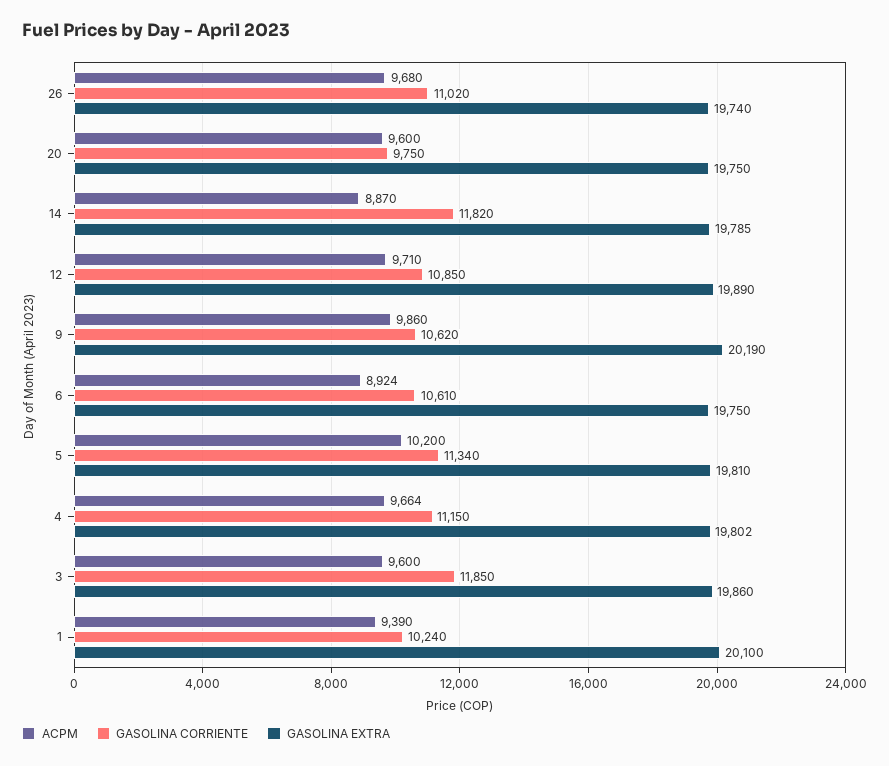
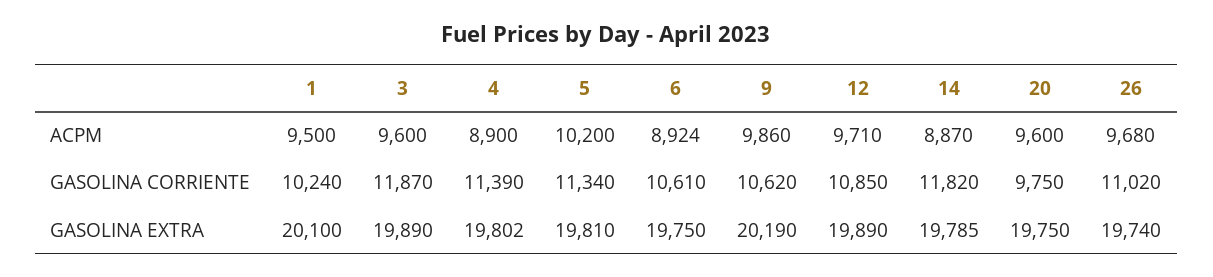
  {
    "ACPM": {
      "26": 9680,
      "20": 9600,
      "14": 8870,
      "12": 9710,
      "9": 9860,
      "6": 8924,
      "5": 10200,
-     "4": 9664,
+     "4": 8900,
      "3": 9600,
-     "1": 9390
+     "1": 9500
    },
    "GASOLINA CORRIENTE": {
      "26": 11020,
      "20": 9750,
      "14": 11820,
      "12": 10850,
      "9": 10620,
      "6": 10610,
      "5": 11340,
-     "4": 11150,
+     "4": 11390,
-     "3": 11850,
+     "3": 11870,
      "1": 10240
    },
    "GASOLINA EXTRA": {
      "26": 19740,
      "20": 19750,
      "14": 19785,
      "12": 19890,
      "9": 20190,
      "6": 19750,
      "5": 19810,
      "4": 19802,
-     "3": 19860,
+     "3": 19890,
      "1": 20100
    }
  }

